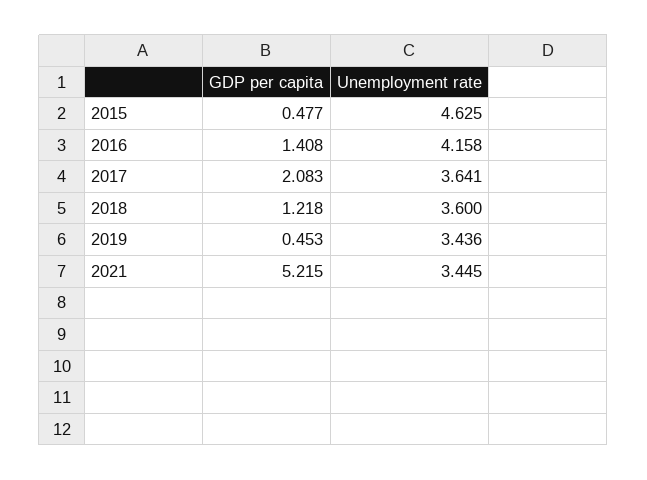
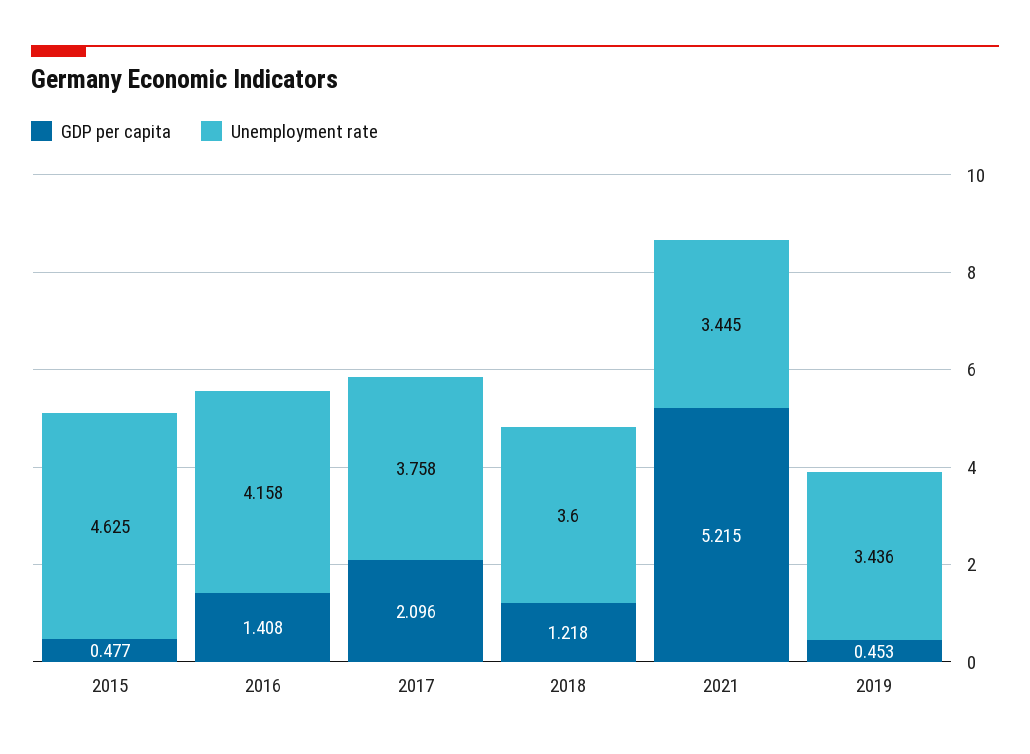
  {
    "GDP per capita": {
      "2015": 0.477,
      "2016": 1.408,
-     "2017": 2.083,
+     "2017": 2.096,
      "2018": 1.218,
      "2019": 0.453,
      "2021": 5.215
    },
    "Unemployment rate": {
      "2015": 4.625,
      "2016": 4.158,
-     "2017": 3.641,
+     "2017": 3.758,
      "2018": 3.6,
      "2019": 3.436,
      "2021": 3.445
    }
  }

